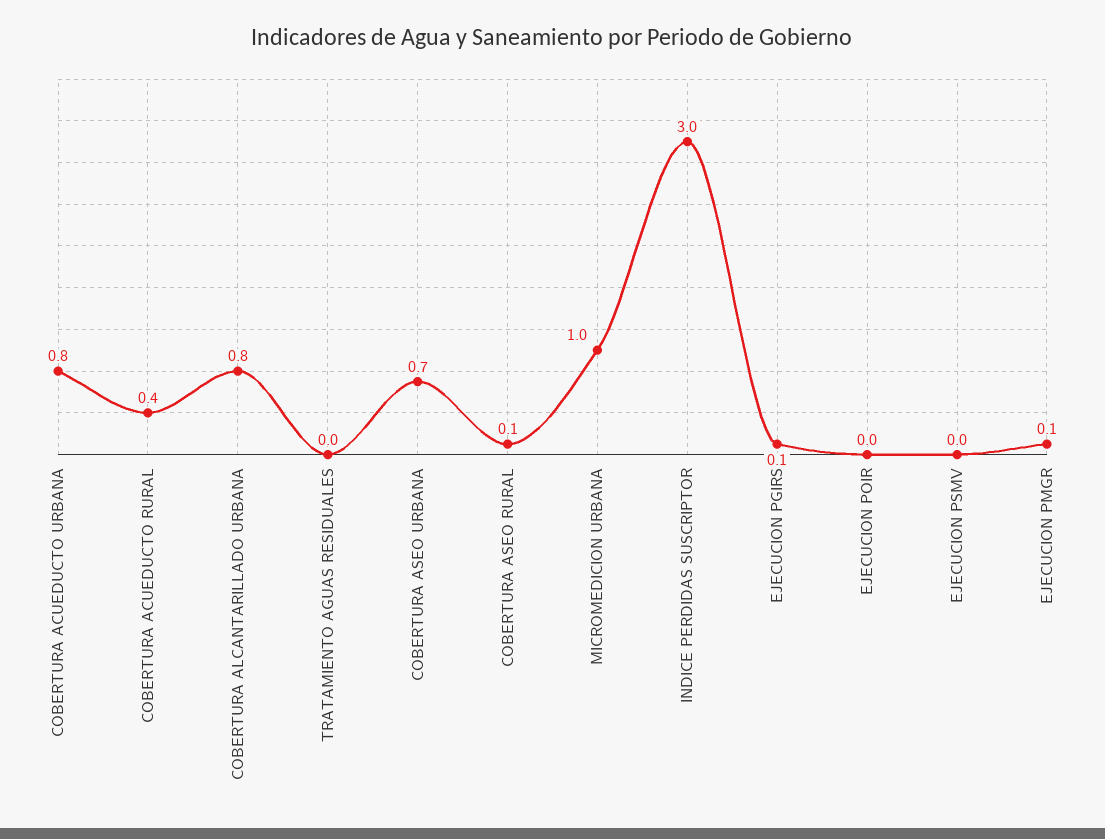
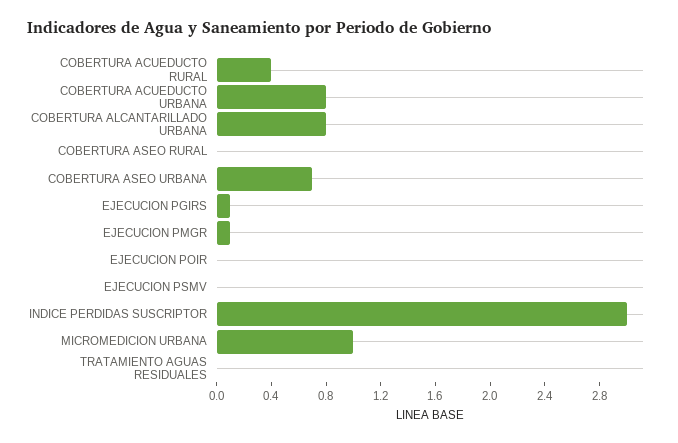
  {
    "COBERTURA ACUEDUCTO URBANA": 0.8,
    "COBERTURA ACUEDUCTO RURAL": 0.4,
    "COBERTURA ALCANTARILLADO URBANA": 0.8,
    "TRATAMIENTO AGUAS RESIDUALES": 0,
    "COBERTURA ASEO URBANA": 0.7,
-   "COBERTURA ASEO RURAL": 0.1,
+   "COBERTURA ASEO RURAL": 0,
    "MICROMEDICION URBANA": 1,
    "INDICE PERDIDAS SUSCRIPTOR": 3,
    "EJECUCION PGIRS": 0.1,
    "EJECUCION POIR": 0,
    "EJECUCION PSMV": 0,
    "EJECUCION PMGR": 0.1
  }

